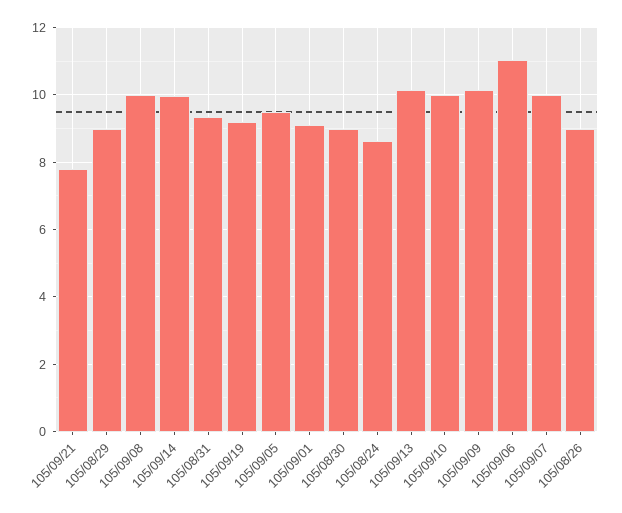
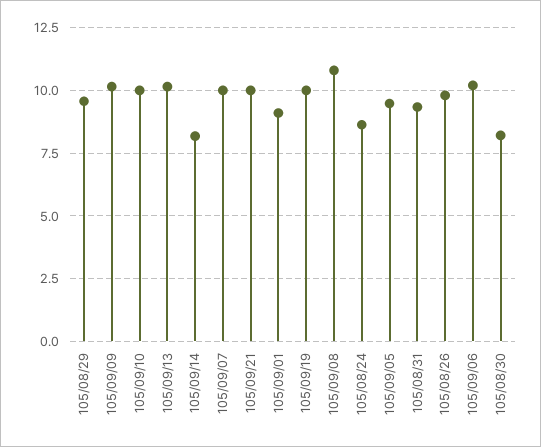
  {
-   "105/09/21": 7.8,
+   "105/09/21": 10,
-   "105/08/29": 9,
+   "105/08/29": 9.5,
-   "105/09/08": 10,
+   "105/09/08": 10.75,
-   "105/09/14": 10,
+   "105/09/14": 8.25,
    "105/08/31": 9.4,
-   "105/09/19": 9.2,
+   "105/09/19": 10,
    "105/09/05": 9.4,
    "105/09/01": 9.2,
-   "105/08/30": 9,
+   "105/08/30": 8.25,
    "105/08/24": 8.6,
    "105/09/13": 10.2,
    "105/09/10": 10,
    "105/09/09": 10.2,
-   "105/09/06": 11,
+   "105/09/06": 10.25,
    "105/09/07": 10,
-   "105/08/26": 9
+   "105/08/26": 9.75
  }

